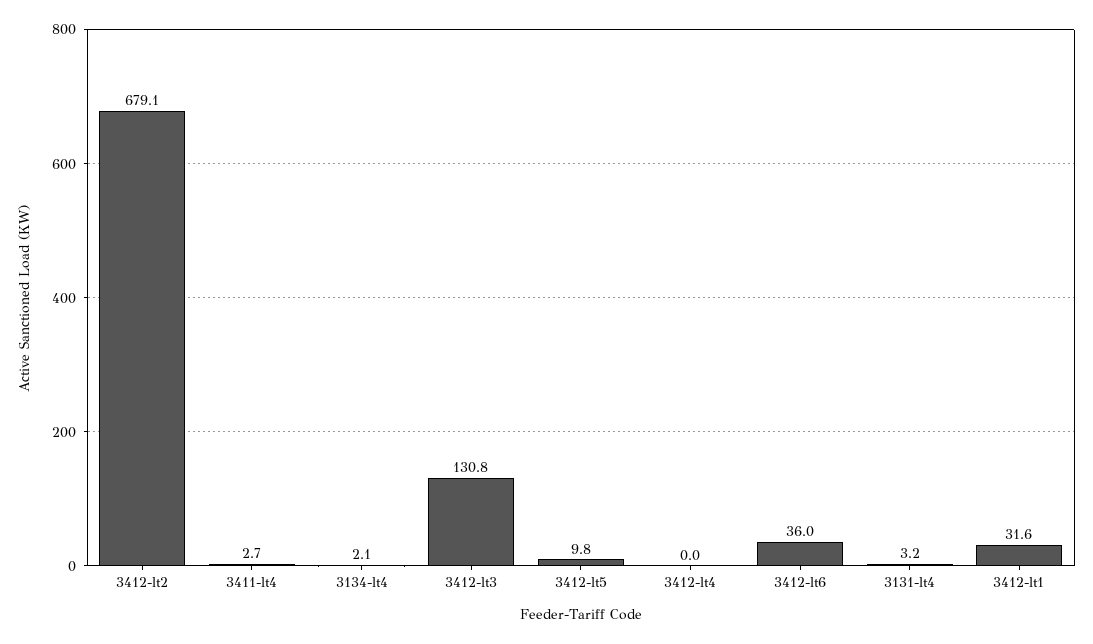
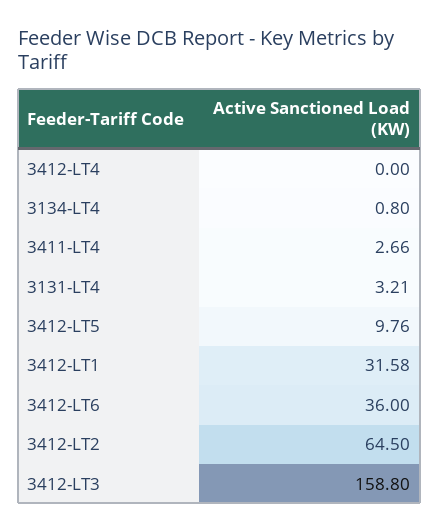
  {
-   "3412-lt2": 679.1,
+   "3412-lt2": 64.5,
    "3411-lt4": 2.66,
-   "3134-lt4": 2.1,
+   "3134-lt4": 0.8,
-   "3412-lt3": 130.8,
+   "3412-lt3": 158.8,
    "3412-lt5": 9.76,
    "3412-lt4": 0,
    "3412-lt6": 36,
    "3131-lt4": 3.21,
    "3412-lt1": 31.58
  }

